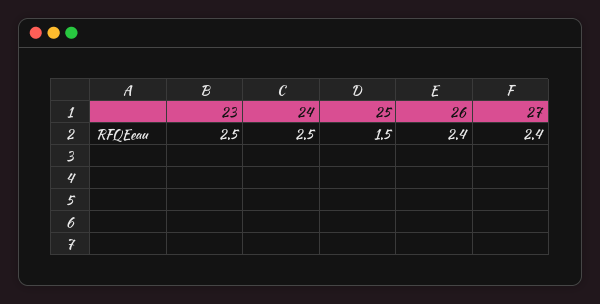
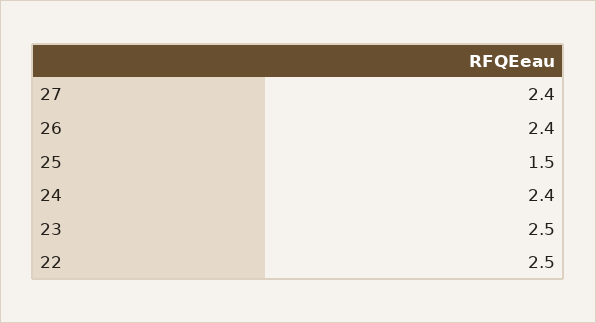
  {
    "23": 2.5,
-   "24": 2.5,
+   "24": 2.4,
    "25": 1.5,
    "26": 2.4,
-   "27": 2.4
+   "27": 2.4,
+   "22": 2.5
  }

